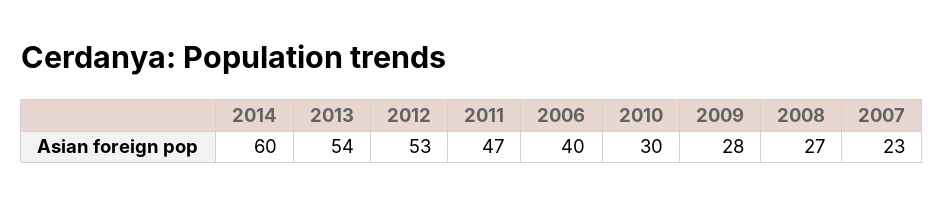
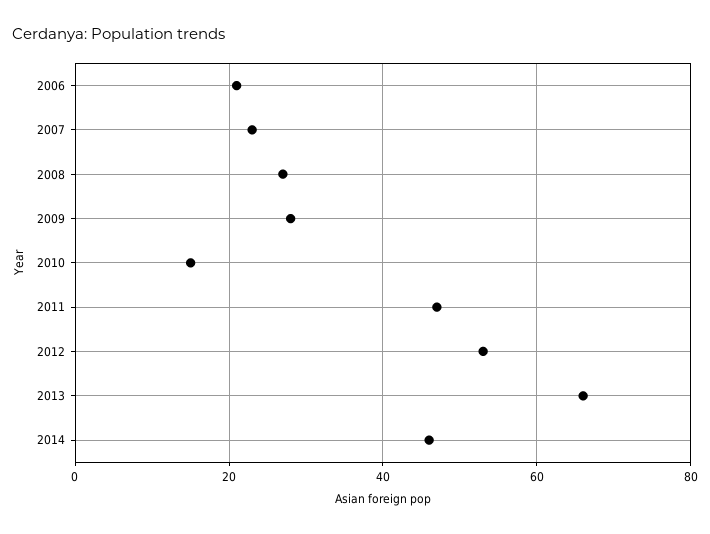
  {
-   "2014": 60,
+   "2014": 45,
-   "2013": 54,
+   "2013": 65,
    "2012": 53,
    "2011": 47,
-   "2006": 40,
+   "2006": 20,
-   "2010": 30,
+   "2010": 15,
    "2009": 28,
    "2008": 27,
    "2007": 23
  }

